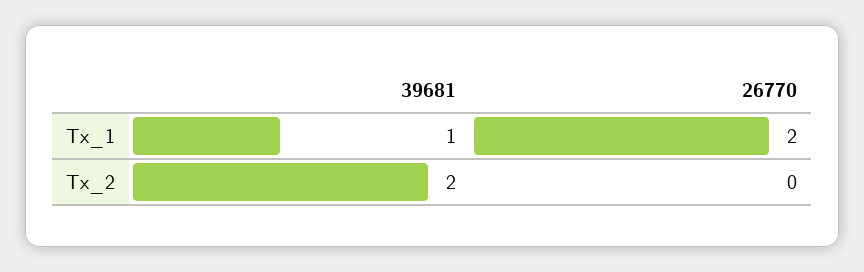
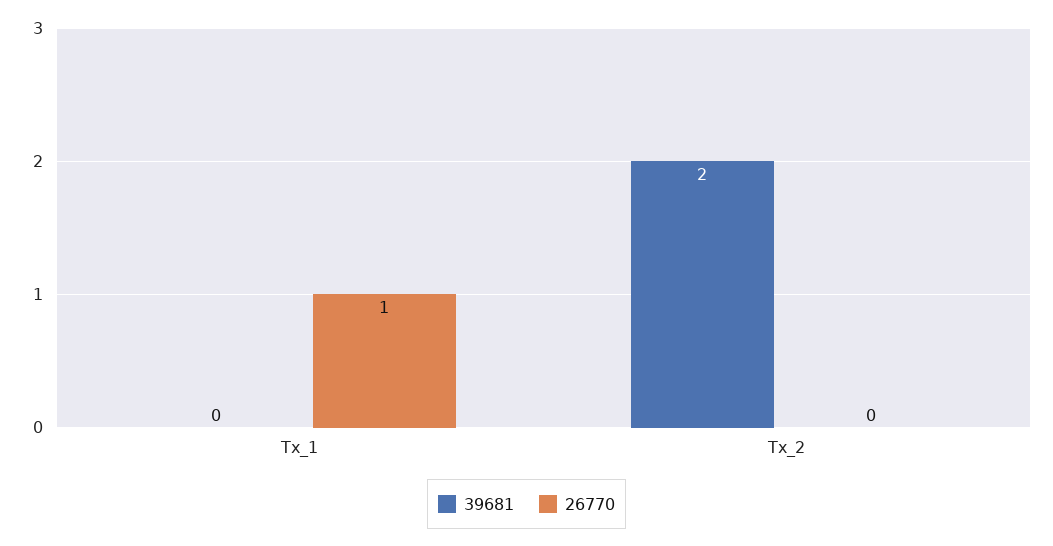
  {
    "39681": {
-     "Tx_1": 1,
+     "Tx_1": 0,
      "Tx_2": 2
    },
    "26770": {
-     "Tx_1": 2,
+     "Tx_1": 1,
      "Tx_2": 0
    }
  }

